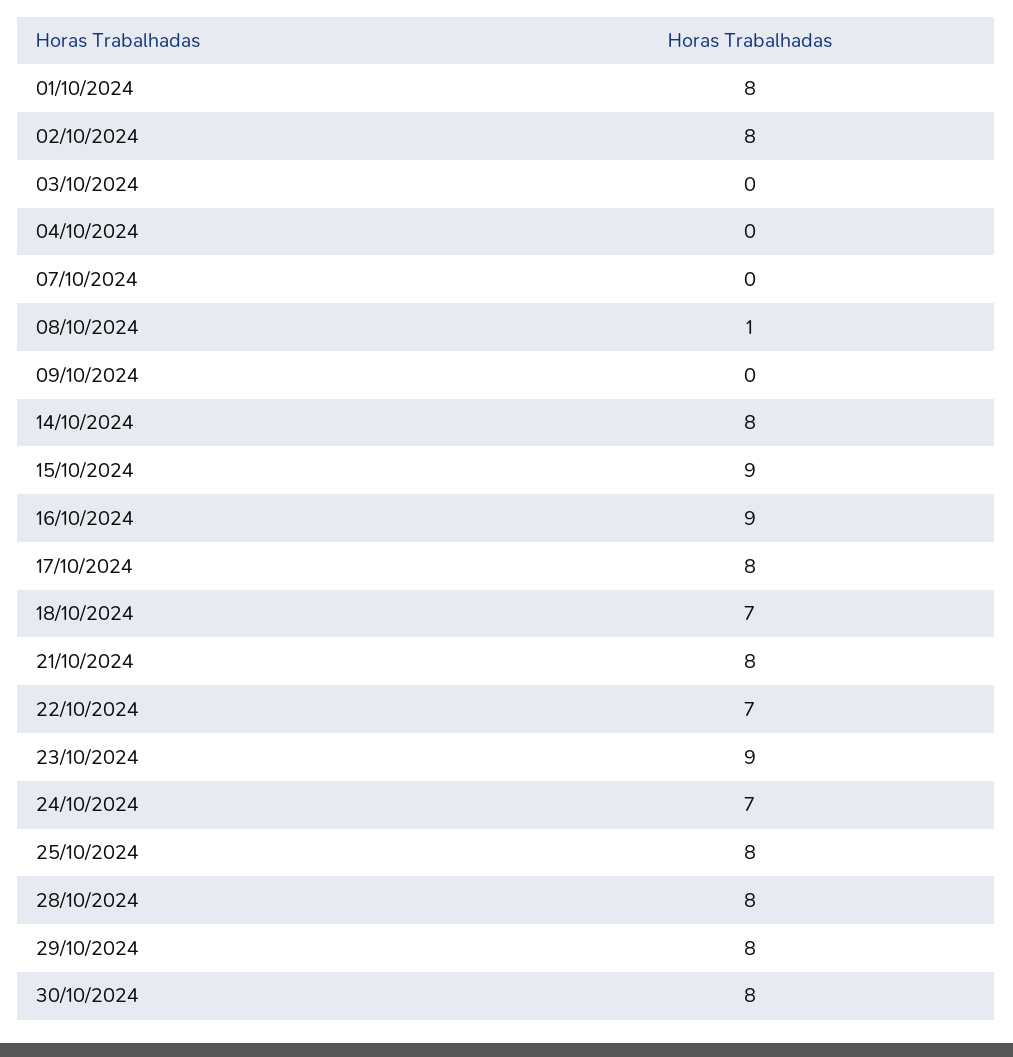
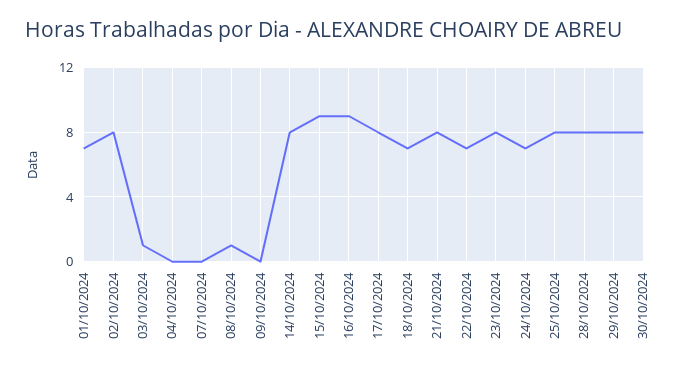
  {
-   "01/10/2024": 8,
+   "01/10/2024": 7,
    "02/10/2024": 8,
-   "03/10/2024": 0,
+   "03/10/2024": 1,
    "04/10/2024": 0,
    "07/10/2024": 0,
    "08/10/2024": 1,
    "09/10/2024": 0,
    "14/10/2024": 8,
    "15/10/2024": 9,
    "16/10/2024": 9,
    "17/10/2024": 8,
    "18/10/2024": 7,
    "21/10/2024": 8,
    "22/10/2024": 7,
-   "23/10/2024": 9,
+   "23/10/2024": 8,
    "24/10/2024": 7,
    "25/10/2024": 8,
    "28/10/2024": 8,
    "29/10/2024": 8,
    "30/10/2024": 8
  }

